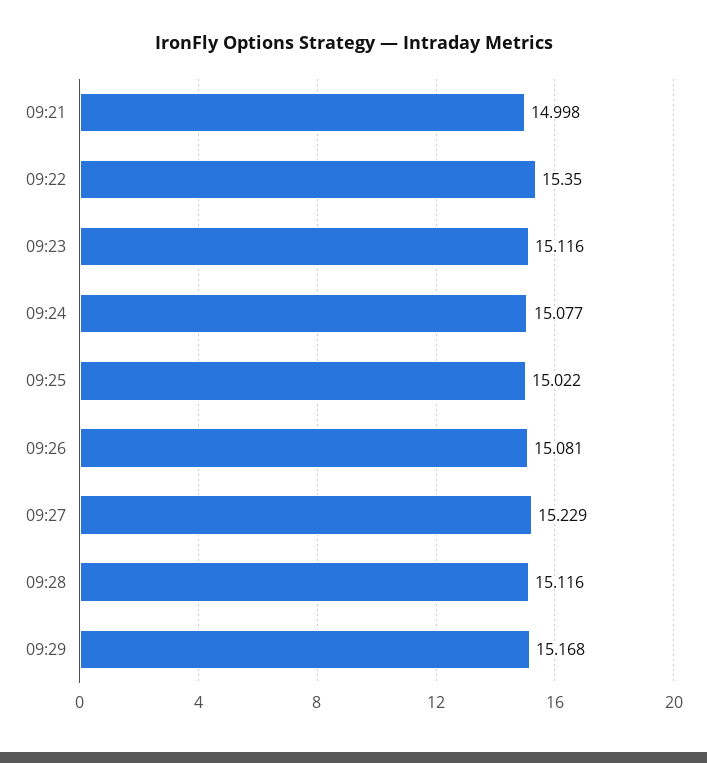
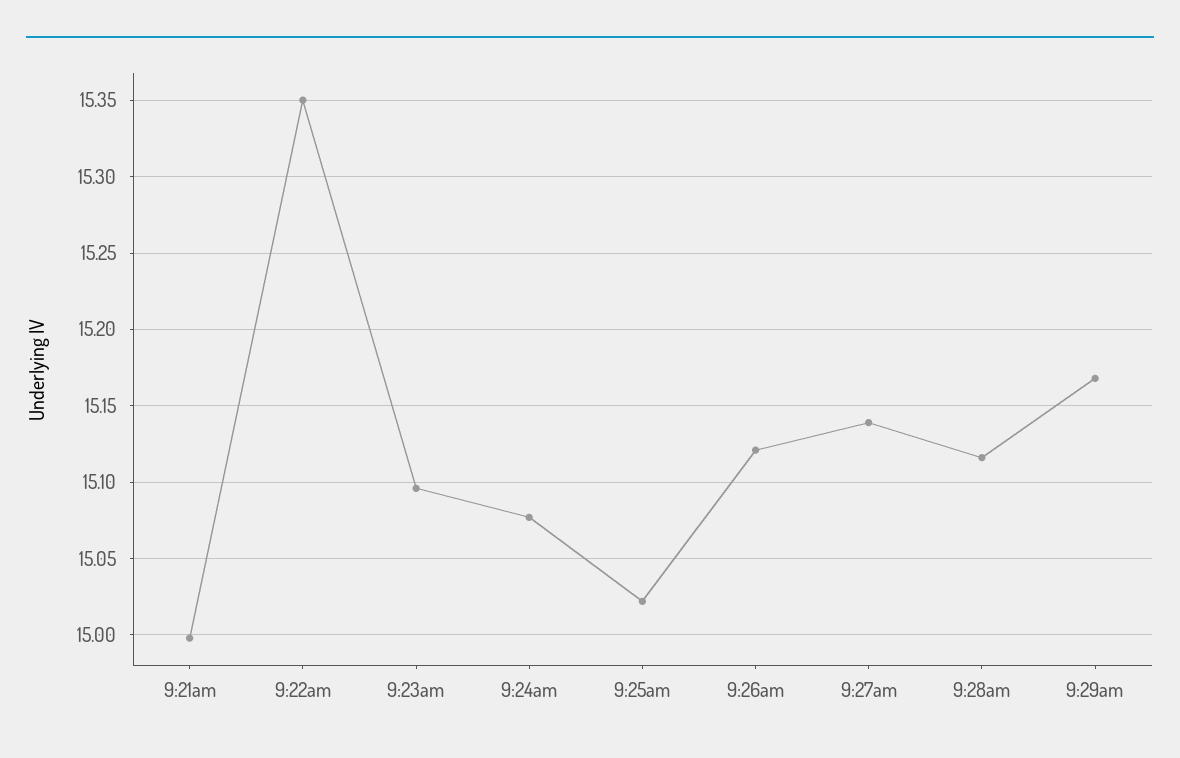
  {
    "09:21": 14.998,
    "09:22": 15.35,
-   "09:23": 15.116,
+   "09:23": 15.095,
    "09:24": 15.077,
    "09:25": 15.022,
-   "09:26": 15.081,
+   "09:26": 15.12,
-   "09:27": 15.229,
+   "09:27": 15.14,
    "09:28": 15.116,
    "09:29": 15.168
  }

